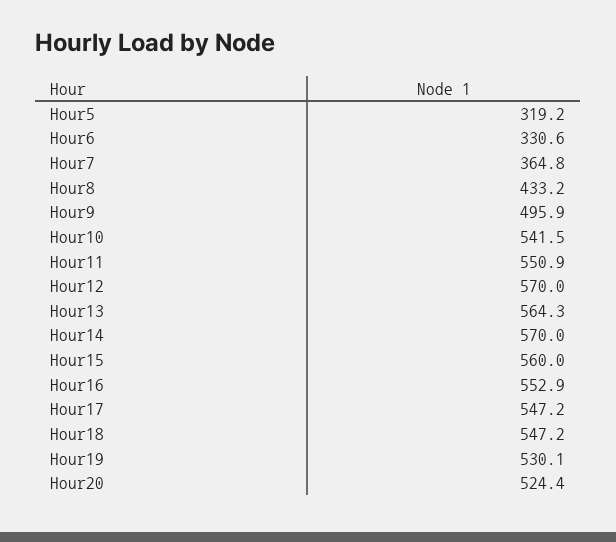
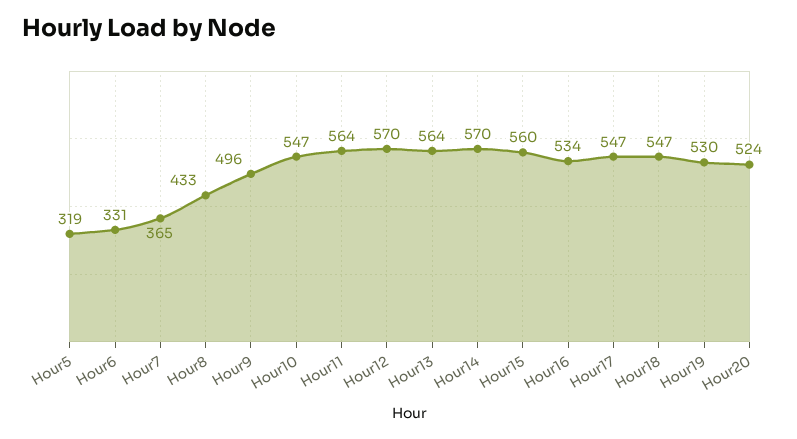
  {
    "Hour5": 319.2,
    "Hour6": 330.6,
    "Hour7": 364.8,
    "Hour8": 433.2,
    "Hour9": 495.9,
-   "Hour10": 541.5,
+   "Hour10": 547,
-   "Hour11": 550.9,
+   "Hour11": 564,
    "Hour12": 570,
    "Hour13": 564.3,
    "Hour14": 570,
    "Hour15": 560,
-   "Hour16": 552.9,
+   "Hour16": 534,
    "Hour17": 547.2,
    "Hour18": 547.2,
    "Hour19": 530.1,
    "Hour20": 524.4
  }

